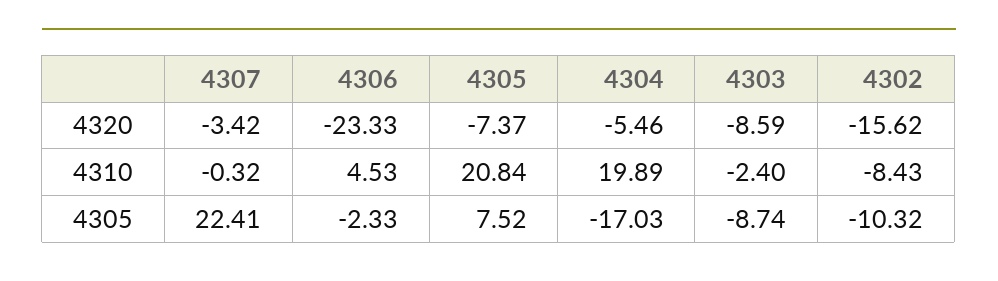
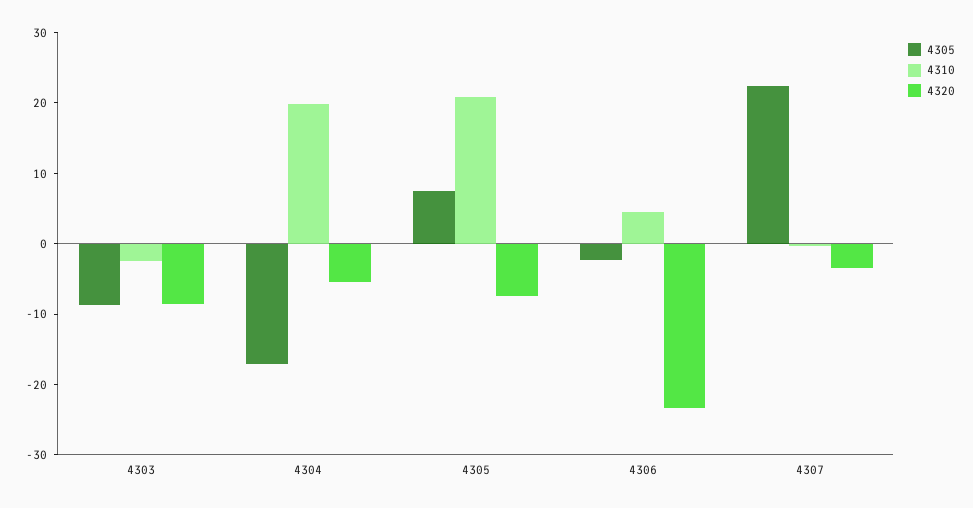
  {
    "4320": {
      "4307": -3.42,
      "4306": -23.33,
      "4305": -7.37,
      "4304": -5.46,
-     "4303": -8.59,
+     "4303": -8.59
-     "4302": -15.62
    },
    "4310": {
      "4307": -0.32,
      "4306": 4.53,
      "4305": 20.84,
      "4304": 19.89,
-     "4303": -2.4,
+     "4303": -2.4
-     "4302": -8.43
    },
    "4305": {
      "4307": 22.41,
      "4306": -2.33,
      "4305": 7.52,
      "4304": -17.03,
-     "4303": -8.74,
+     "4303": -8.74
-     "4302": -10.32
    }
  }

